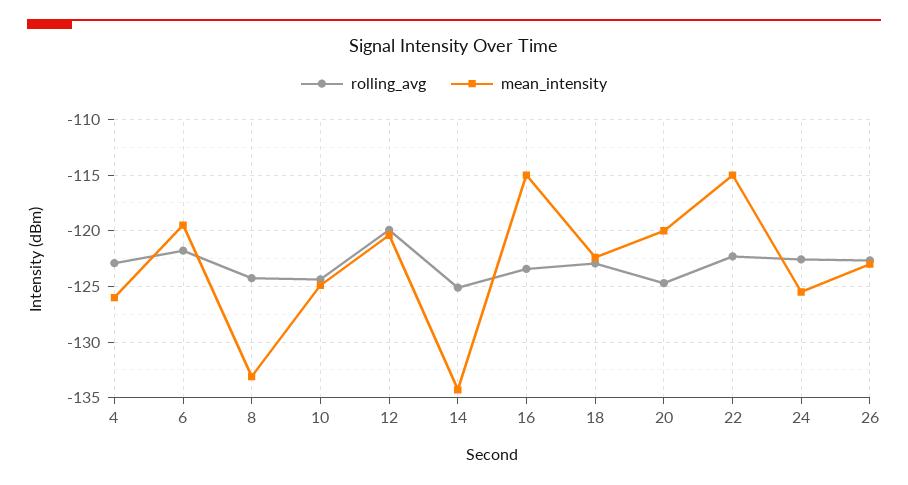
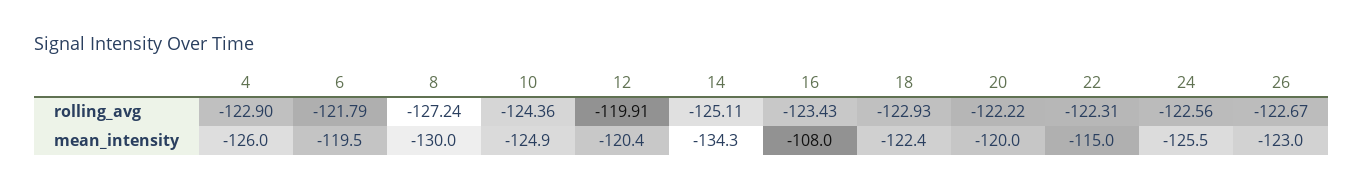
  {
    "rolling_avg": {
      "4": -122.9,
      "6": -121.79,
-     "8": -124,
+     "8": -127.24,
      "10": -124.36,
      "12": -119.91,
      "14": -125.11,
      "16": -123.43,
      "18": -122.93,
-     "20": -125,
+     "20": -122.22,
      "22": -122.31,
      "24": -122.56,
      "26": -122.67
    },
    "mean_intensity": {
      "4": -126,
      "6": -119.5,
-     "8": -133,
+     "8": -130,
      "10": -124.9,
      "12": -120.4,
      "14": -134.3,
-     "16": -115,
+     "16": -108,
      "18": -122.4,
      "20": -120,
      "22": -115,
      "24": -125.5,
      "26": -123
    }
  }

